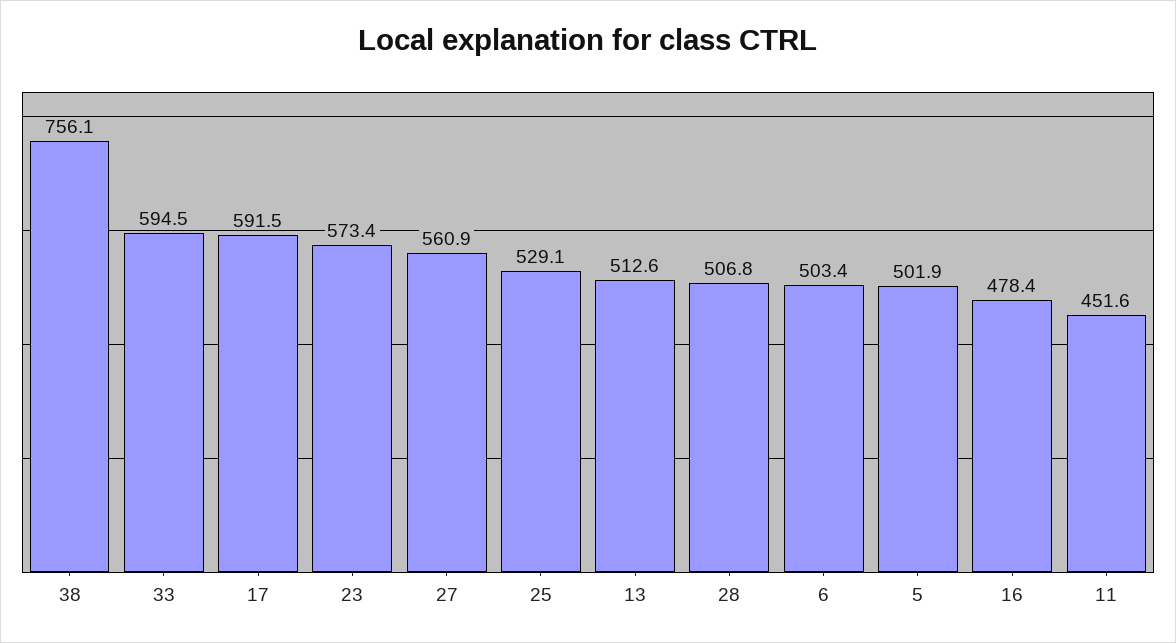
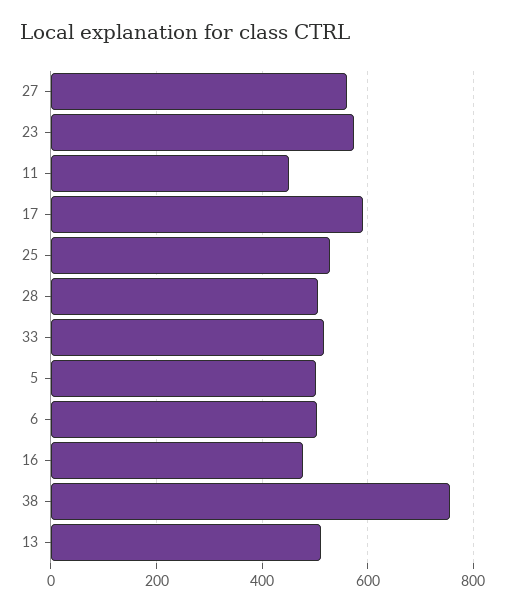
  {
    "38": 756.1,
-   "33": 594.5,
+   "33": 520,
    "17": 591.5,
    "23": 573.4,
    "27": 560.9,
    "25": 529.1,
    "13": 512.6,
    "28": 506.8,
    "6": 503.4,
    "5": 501.9,
    "16": 478.4,
    "11": 451.6
  }

